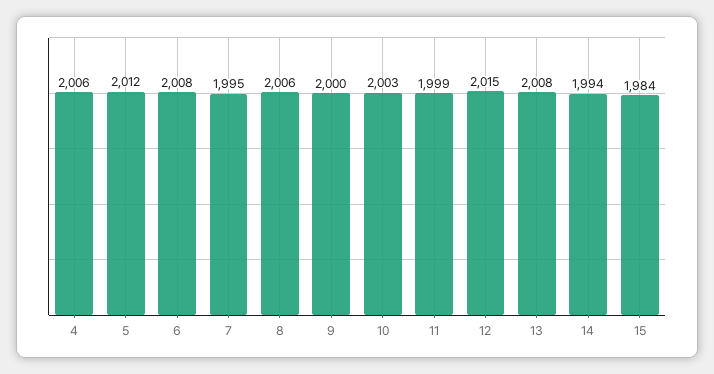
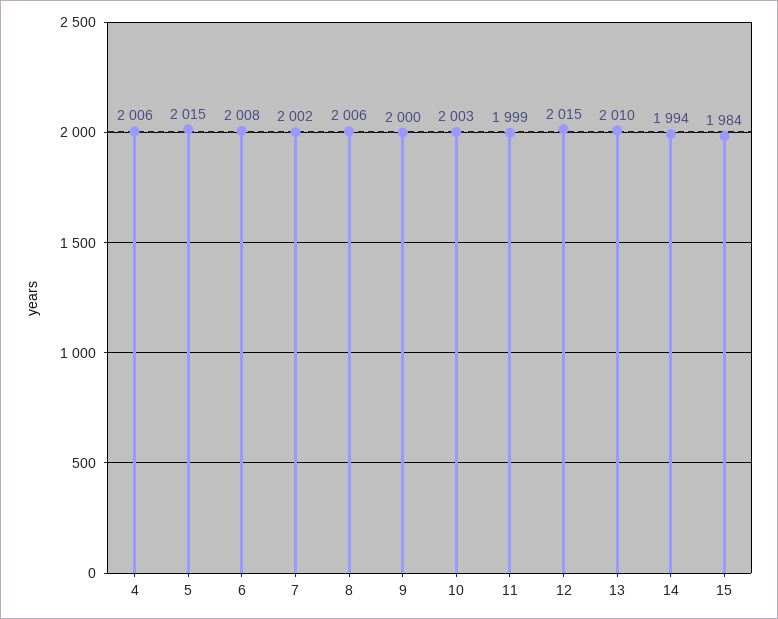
  {
    "4": 2006,
-   "5": 2012,
+   "5": 2015,
    "6": 2008,
-   "7": 1995,
+   "7": 2002,
    "8": 2006,
    "9": 2000,
    "10": 2003,
    "11": 1999,
    "12": 2015,
-   "13": 2008,
+   "13": 2010,
    "14": 1994,
    "15": 1984
  }

